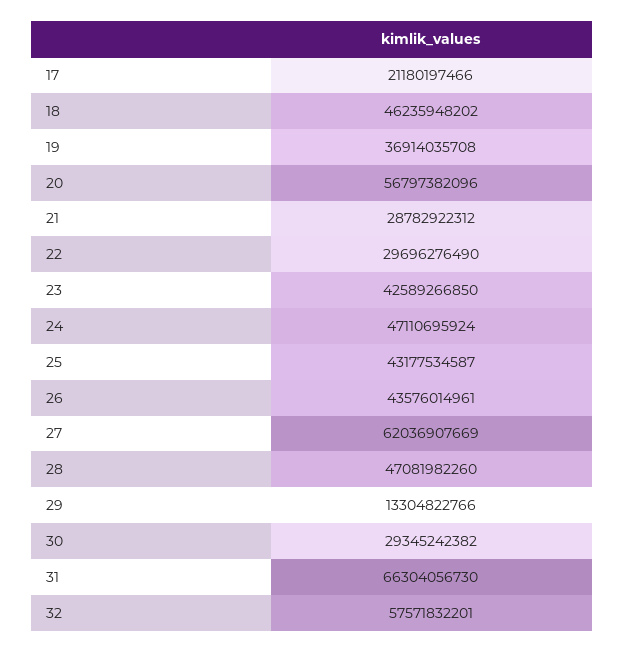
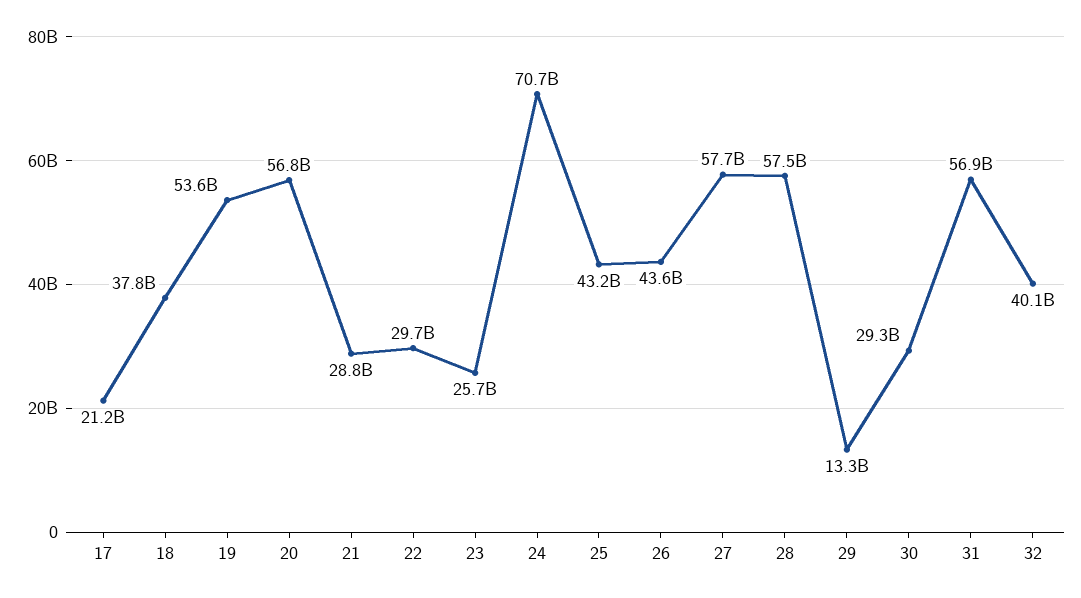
  {
    "17": 21180197466,
-   "18": 46235948202,
+   "18": 37800000000,
-   "19": 36914035708,
+   "19": 53600000000,
    "20": 56797382096,
    "21": 28782922312,
    "22": 29696276490,
-   "23": 42589266850,
+   "23": 25700000000,
-   "24": 47110695924,
+   "24": 70700000000,
    "25": 43177534587,
    "26": 43576014961,
-   "27": 62036907669,
+   "27": 57700000000,
-   "28": 47081982260,
+   "28": 57500000000,
    "29": 13304822766,
    "30": 29345242382,
-   "31": 66304056730,
+   "31": 56900000000,
-   "32": 57571832201
+   "32": 40100000000
  }

